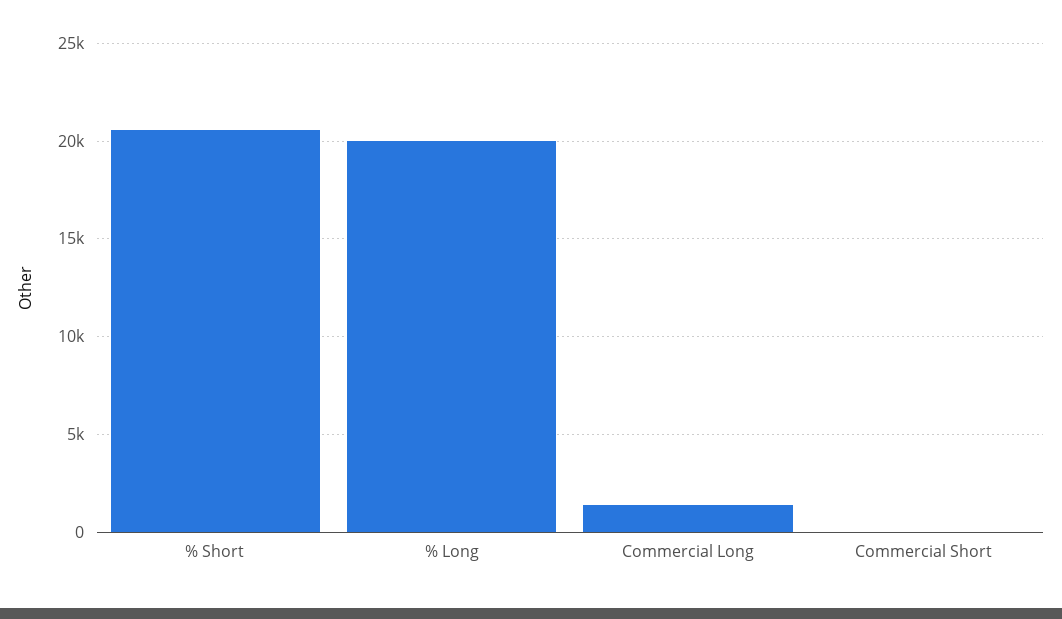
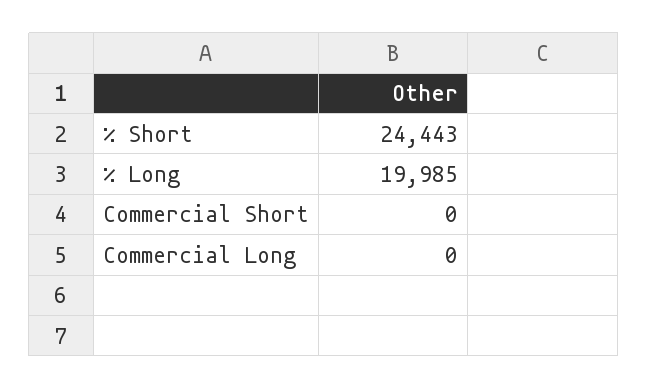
  {
-   "% Short": 20500,
+   "% Short": 24443,
    "% Long": 19985,
-   "Commercial Long": 1500,
+   "Commercial Long": 0,
    "Commercial Short": 0
  }

